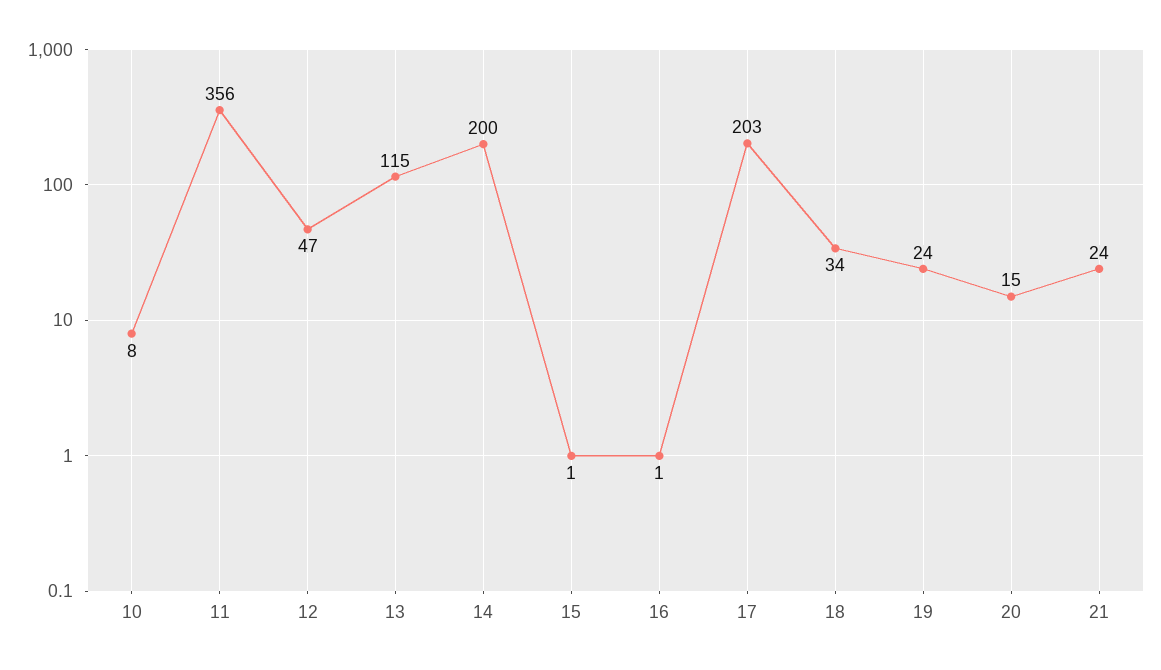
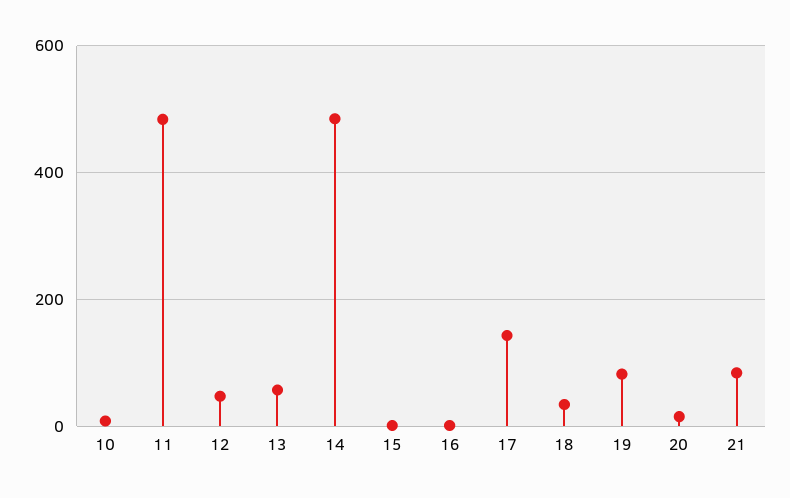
  {
    "10": 8,
-   "11": 356,
+   "11": 480,
    "12": 47,
-   "13": 115,
+   "13": 60,
-   "14": 200,
+   "14": 480,
    "15": 1,
    "16": 1,
-   "17": 203,
+   "17": 140,
    "18": 34,
-   "19": 24,
+   "19": 80,
    "20": 15,
-   "21": 24
+   "21": 80
  }

